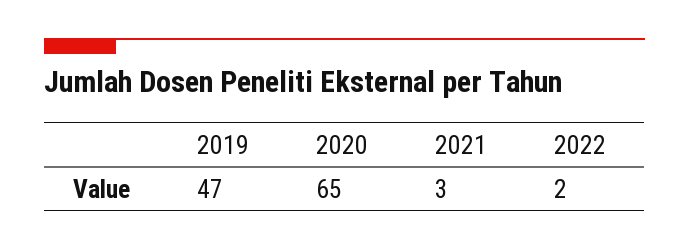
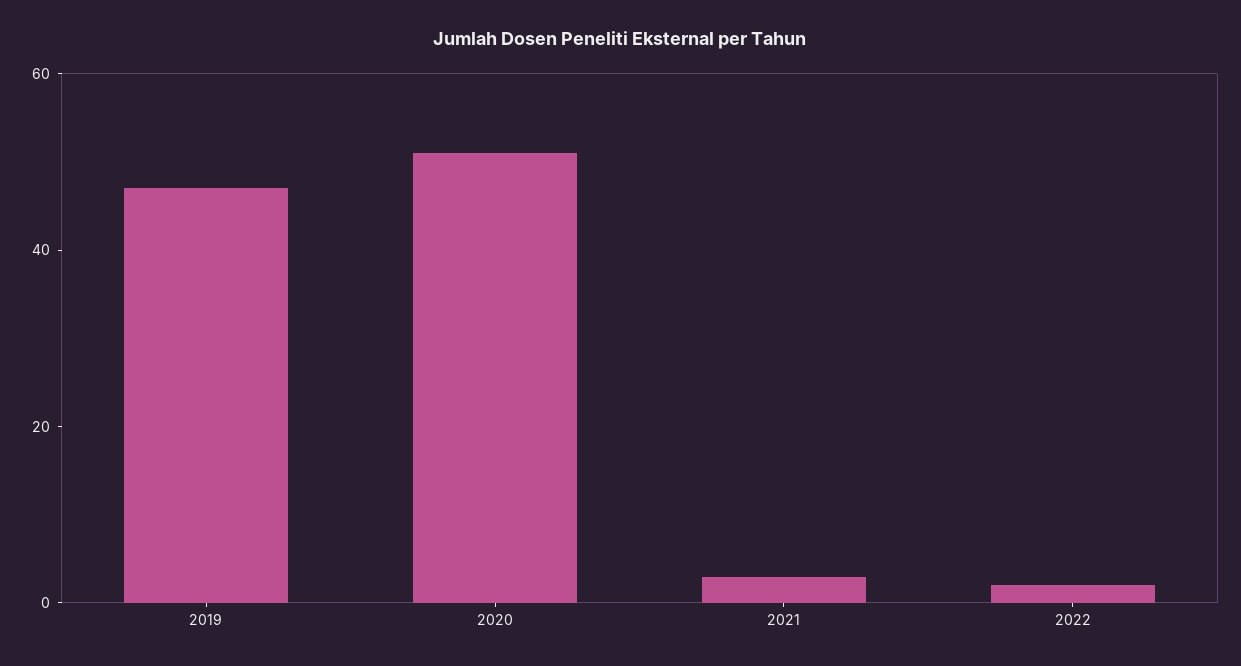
  {
    "2019": 47,
-   "2020": 65,
+   "2020": 50,
    "2021": 3,
    "2022": 2
  }

